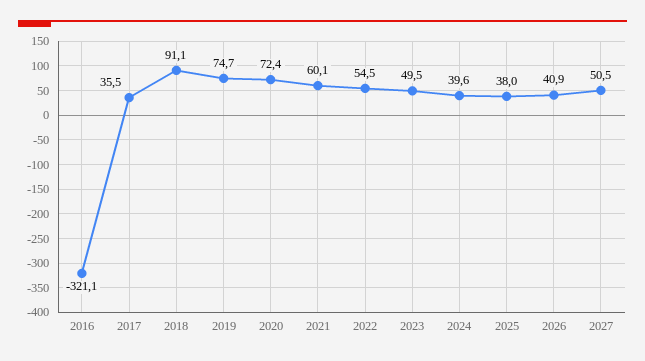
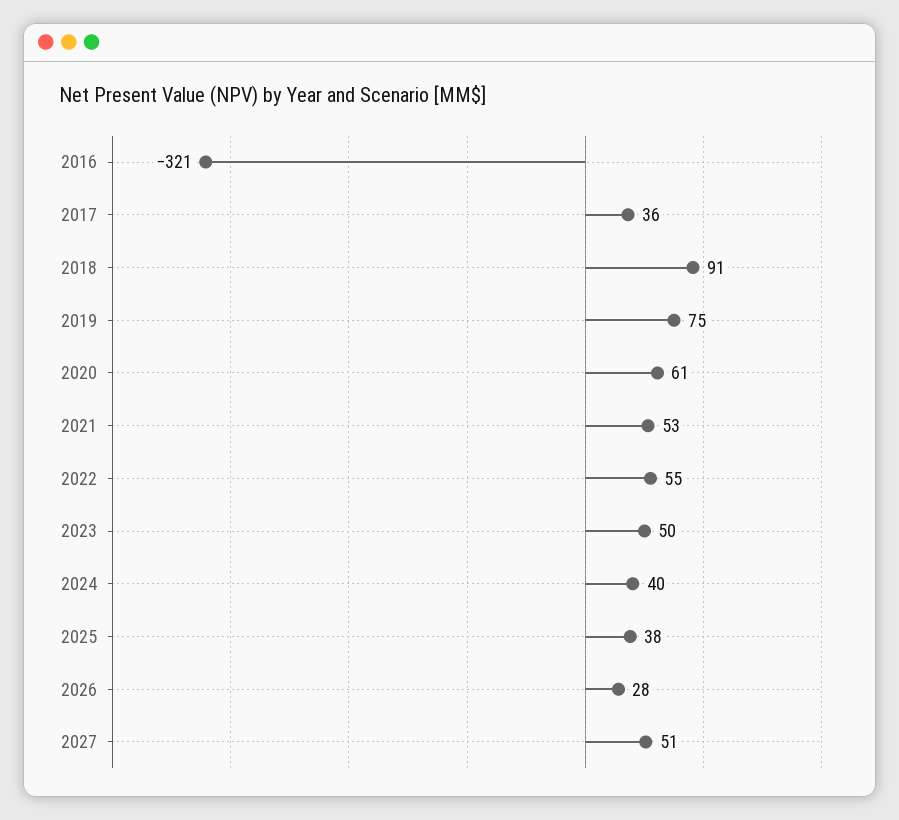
  {
    "2016": -321.1,
    "2017": 35.5,
    "2018": 91.1,
    "2019": 74.7,
-   "2020": 72.4,
+   "2020": 61,
-   "2021": 60.1,
+   "2021": 53,
    "2022": 54.5,
    "2023": 49.5,
    "2024": 39.6,
    "2025": 38,
-   "2026": 40.9,
+   "2026": 28,
    "2027": 50.5
  }

